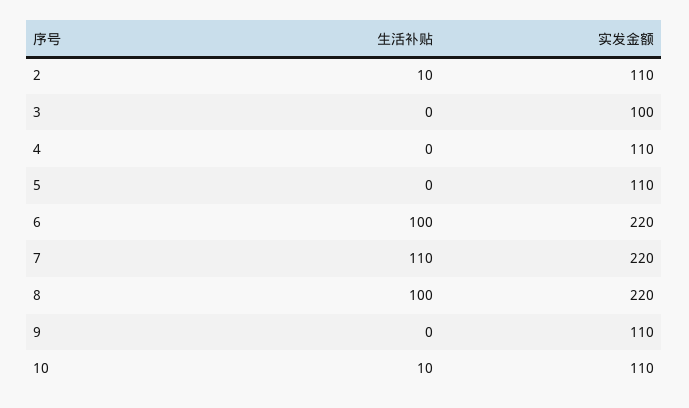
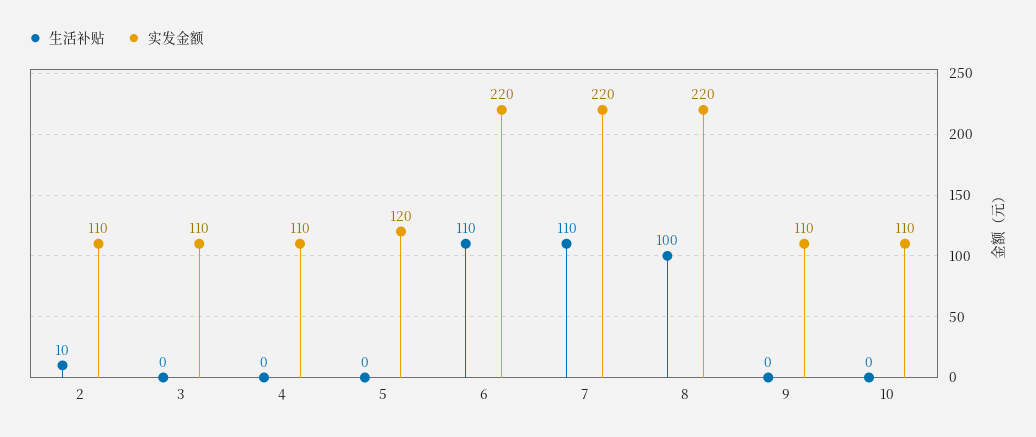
  {
    "生活补贴": {
      "2": 10,
      "3": 0,
      "4": 0,
      "5": 0,
-     "6": 100,
+     "6": 110,
      "7": 110,
      "8": 100,
      "9": 0,
-     "10": 10
+     "10": 0
    },
    "实发金额": {
      "2": 110,
-     "3": 100,
+     "3": 110,
      "4": 110,
-     "5": 110,
+     "5": 120,
      "6": 220,
      "7": 220,
      "8": 220,
      "9": 110,
      "10": 110
    }
  }

